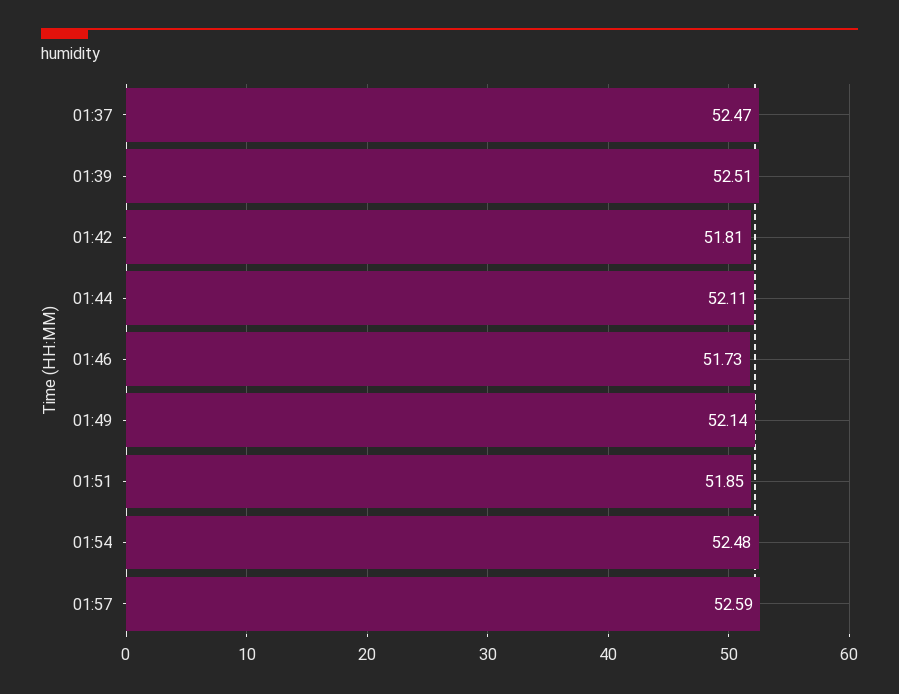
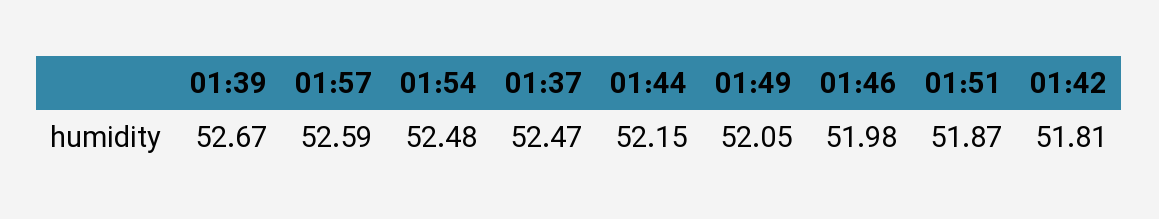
  {
    "01:37": 52.47,
-   "01:39": 52.51,
+   "01:39": 52.67,
    "01:42": 51.81,
-   "01:44": 52.11,
+   "01:44": 52.15,
-   "01:46": 51.73,
+   "01:46": 51.98,
-   "01:49": 52.14,
+   "01:49": 52.05,
-   "01:51": 51.85,
+   "01:51": 51.87,
    "01:54": 52.48,
    "01:57": 52.59
  }

